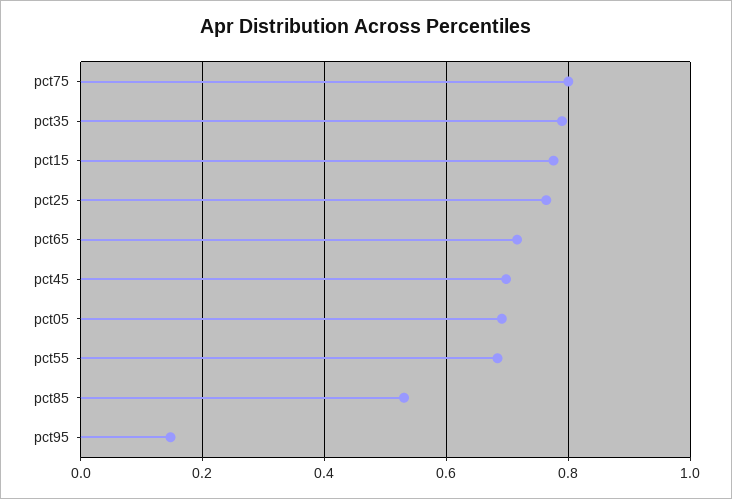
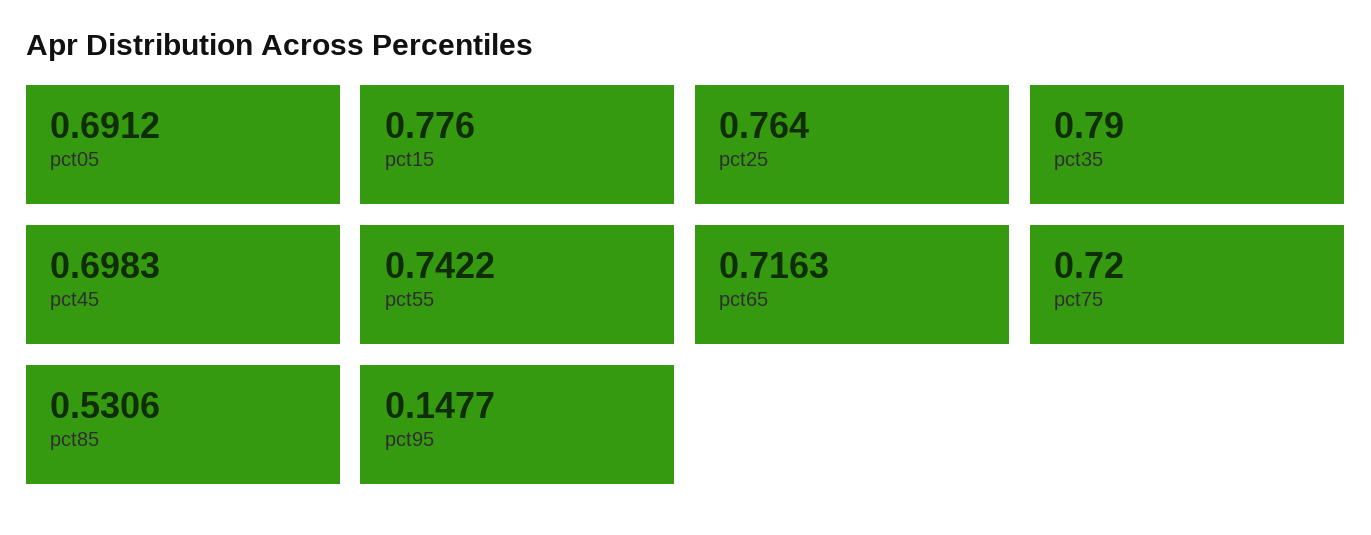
  {
-   "pct75": 0.8,
+   "pct75": 0.72,
    "pct35": 0.79,
    "pct15": 0.776,
    "pct25": 0.764,
    "pct65": 0.7163,
    "pct45": 0.6983,
    "pct05": 0.6912,
-   "pct55": 0.68,
+   "pct55": 0.7422,
    "pct85": 0.5306,
    "pct95": 0.1477
  }

